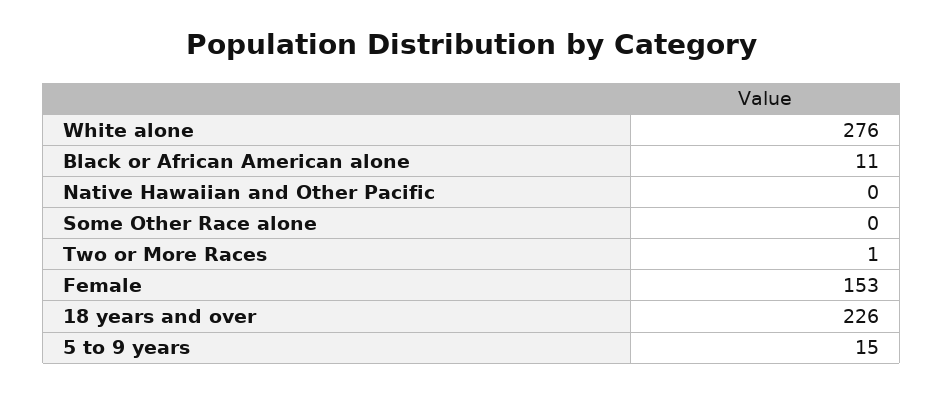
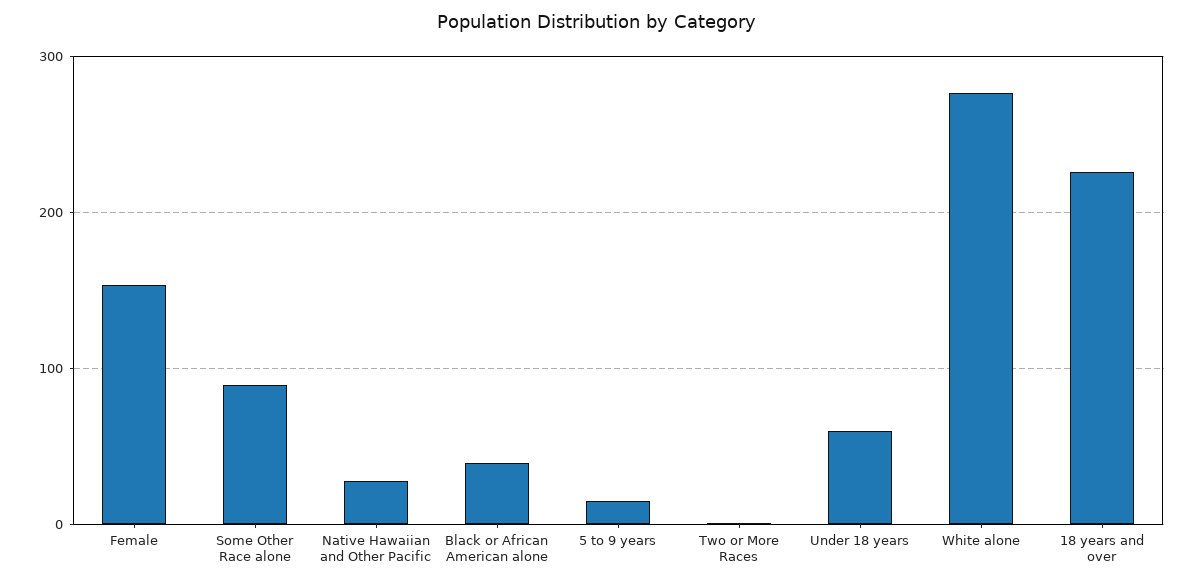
  {
    "White alone": 276,
-   "Black or African American alone": 11,
+   "Black or African American alone": 40,
-   "Native Hawaiian and Other Pacific": 0,
+   "Native Hawaiian and Other Pacific": 30,
-   "Some Other Race alone": 0,
+   "Some Other Race alone": 90,
    "Two or More Races": 1,
    "Female": 153,
    "18 years and over": 226,
-   "5 to 9 years": 15
+   "5 to 9 years": 15,
+   "Under 18 years": 60
  }

